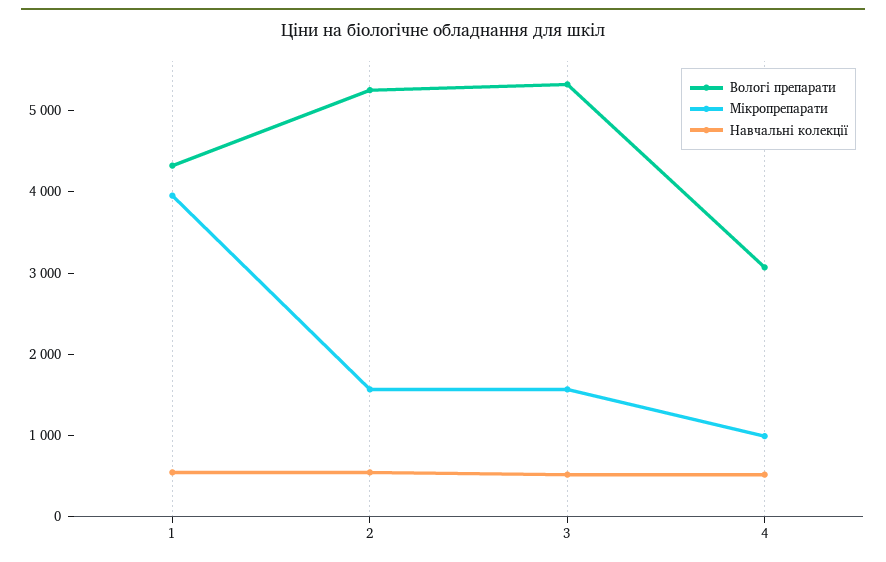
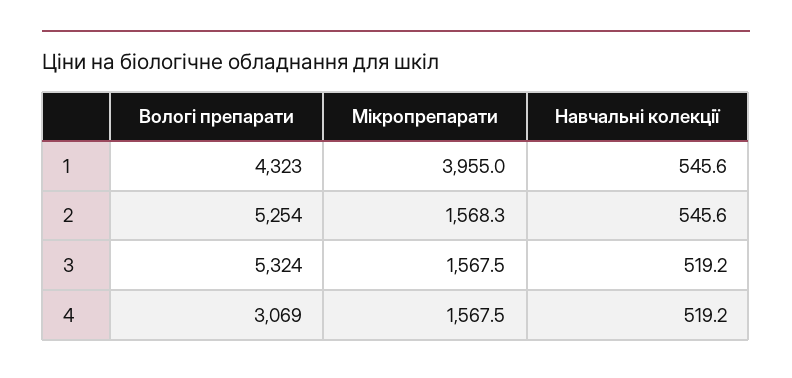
  {
    "Вологі препарати": {
      "1": 4323,
      "2": 5254,
      "3": 5324,
      "4": 3069
    },
    "Мікропрепарати": {
      "1": 3955,
      "2": 1568.3,
      "3": 1567.5,
-     "4": 1000
+     "4": 1567.5
    },
    "Навчальні колекції": {
      "1": 545.6,
      "2": 545.6,
      "3": 519.2,
      "4": 519.2
    }
  }

